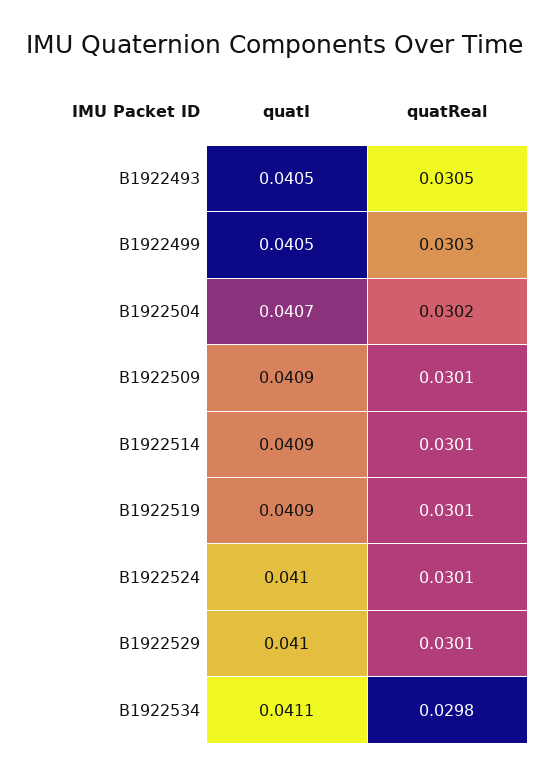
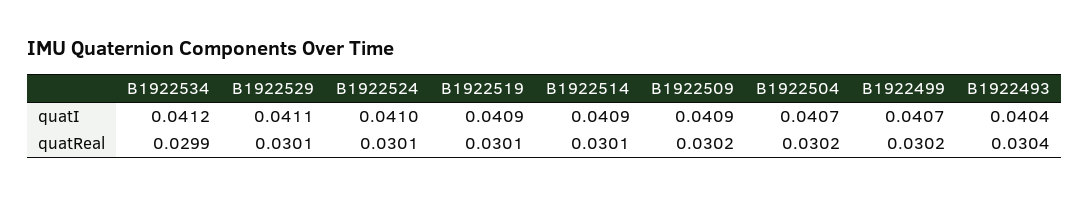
  {
    "quatI": {
-     "B1922493": 0.0405,
+     "B1922493": 0.0404,
-     "B1922499": 0.0405,
+     "B1922499": 0.0407,
      "B1922504": 0.0407,
      "B1922509": 0.0409,
      "B1922514": 0.0409,
      "B1922519": 0.0409,
      "B1922524": 0.041,
-     "B1922529": 0.041,
+     "B1922529": 0.0411,
-     "B1922534": 0.0411
+     "B1922534": 0.0412
    },
    "quatReal": {
-     "B1922493": 0.0305,
+     "B1922493": 0.0304,
-     "B1922499": 0.0303,
+     "B1922499": 0.0302,
      "B1922504": 0.0302,
-     "B1922509": 0.0301,
+     "B1922509": 0.0302,
      "B1922514": 0.0301,
      "B1922519": 0.0301,
      "B1922524": 0.0301,
      "B1922529": 0.0301,
-     "B1922534": 0.0298
+     "B1922534": 0.0299
    }
  }

